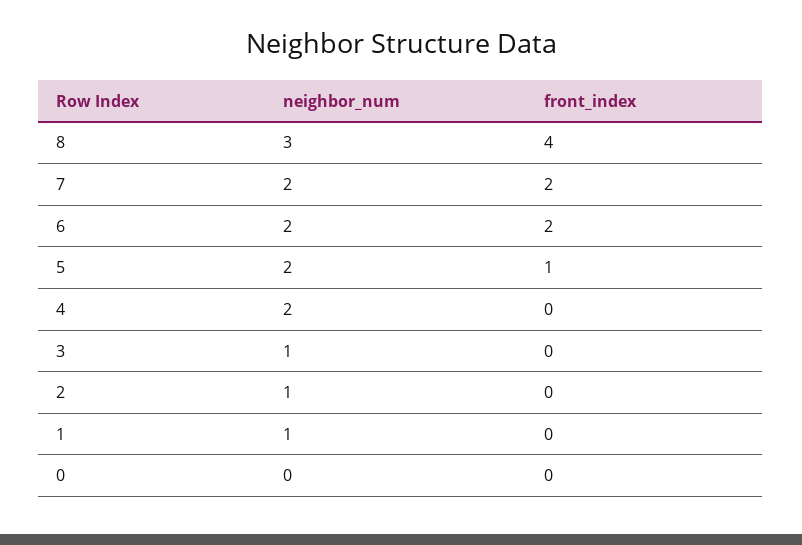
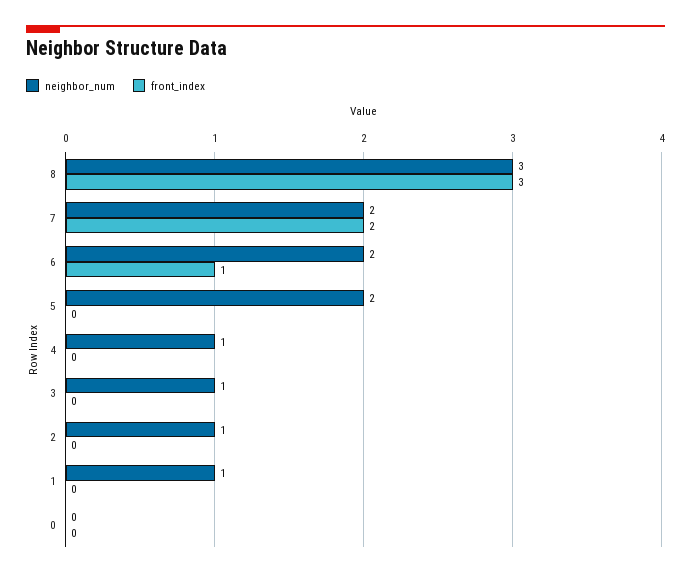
  {
    "neighbor_num": {
      "8": 3,
      "7": 2,
      "6": 2,
      "5": 2,
-     "4": 2,
+     "4": 1,
      "3": 1,
      "2": 1,
      "1": 1,
      "0": 0
    },
    "front_index": {
-     "8": 4,
+     "8": 3,
      "7": 2,
-     "6": 2,
+     "6": 1,
-     "5": 1,
+     "5": 0,
      "4": 0,
      "3": 0,
      "2": 0,
      "1": 0,
      "0": 0
    }
  }

